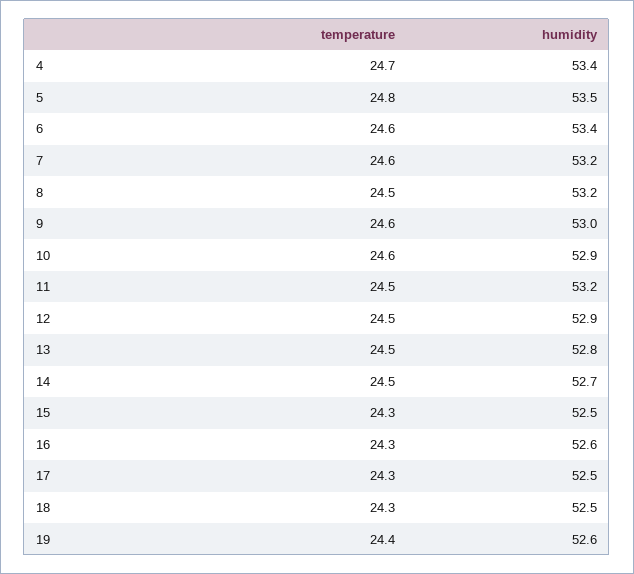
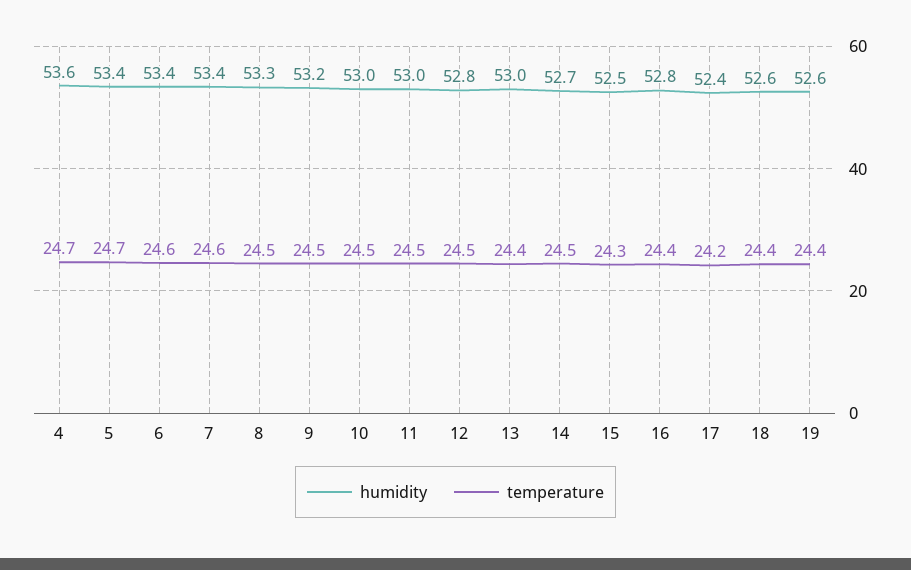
  {
    "temperature": {
      "4": 24.7,
-     "5": 24.8,
+     "5": 24.7,
      "6": 24.6,
      "7": 24.6,
      "8": 24.5,
-     "9": 24.6,
+     "9": 24.5,
-     "10": 24.6,
+     "10": 24.5,
      "11": 24.5,
      "12": 24.5,
-     "13": 24.5,
+     "13": 24.4,
      "14": 24.5,
      "15": 24.3,
-     "16": 24.3,
+     "16": 24.4,
-     "17": 24.3,
+     "17": 24.2,
-     "18": 24.3,
+     "18": 24.4,
      "19": 24.4
    },
    "humidity": {
-     "4": 53.4,
+     "4": 53.6,
-     "5": 53.5,
+     "5": 53.4,
      "6": 53.4,
-     "7": 53.2,
+     "7": 53.4,
-     "8": 53.2,
+     "8": 53.3,
-     "9": 53,
+     "9": 53.2,
-     "10": 52.9,
+     "10": 53,
-     "11": 53.2,
+     "11": 53,
-     "12": 52.9,
+     "12": 52.8,
-     "13": 52.8,
+     "13": 53,
      "14": 52.7,
      "15": 52.5,
-     "16": 52.6,
+     "16": 52.8,
-     "17": 52.5,
+     "17": 52.4,
-     "18": 52.5,
+     "18": 52.6,
      "19": 52.6
    }
  }

